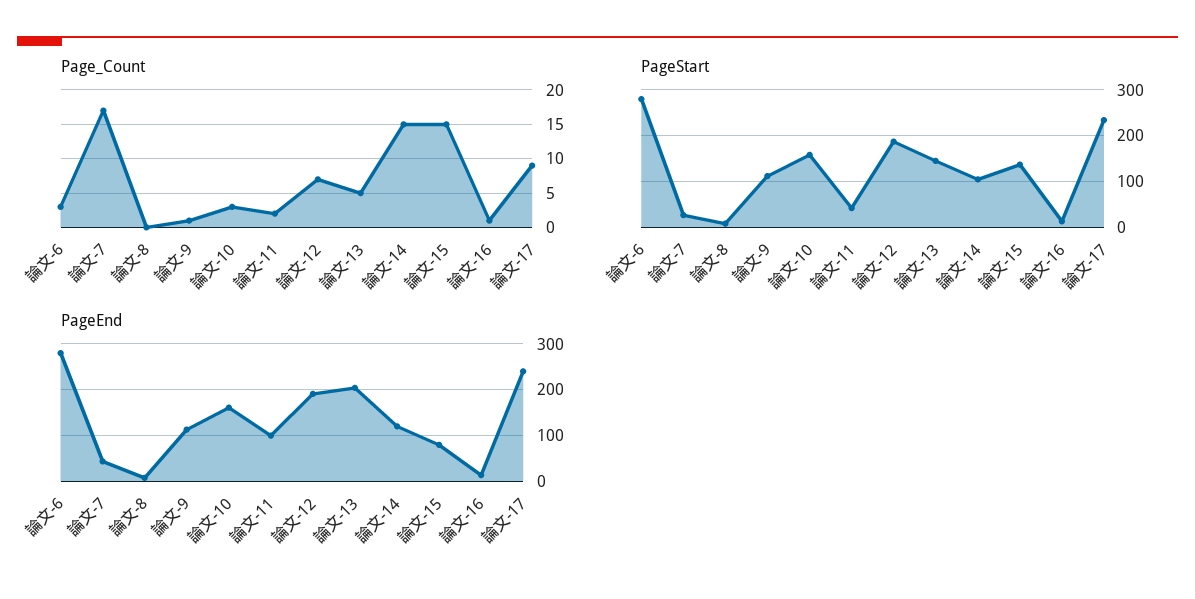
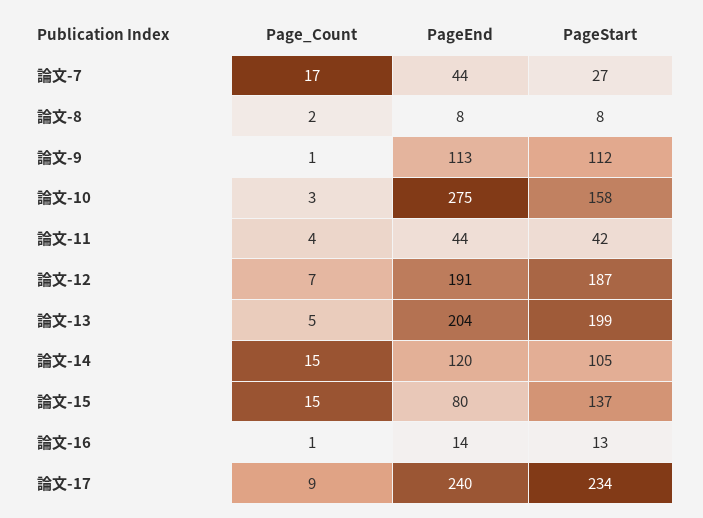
  {
    "Page_Count": {
-     "論文-6": 3,
      "論文-7": 17,
-     "論文-8": 0,
+     "論文-8": 2,
      "論文-9": 1,
      "論文-10": 3,
-     "論文-11": 2,
+     "論文-11": 4,
      "論文-12": 7,
      "論文-13": 5,
      "論文-14": 15,
      "論文-15": 15,
      "論文-16": 1,
      "論文-17": 9
    },
    "PageStart": {
-     "論文-6": 280,
      "論文-7": 27,
      "論文-8": 8,
      "論文-9": 112,
      "論文-10": 158,
      "論文-11": 42,
      "論文-12": 187,
-     "論文-13": 140,
+     "論文-13": 199,
      "論文-14": 105,
      "論文-15": 137,
      "論文-16": 13,
      "論文-17": 234
    },
    "PageEnd": {
-     "論文-6": 280,
      "論文-7": 44,
      "論文-8": 8,
      "論文-9": 113,
-     "論文-10": 160,
+     "論文-10": 275,
-     "論文-11": 100,
+     "論文-11": 44,
      "論文-12": 191,
      "論文-13": 204,
      "論文-14": 120,
      "論文-15": 80,
      "論文-16": 14,
      "論文-17": 240
    }
  }

